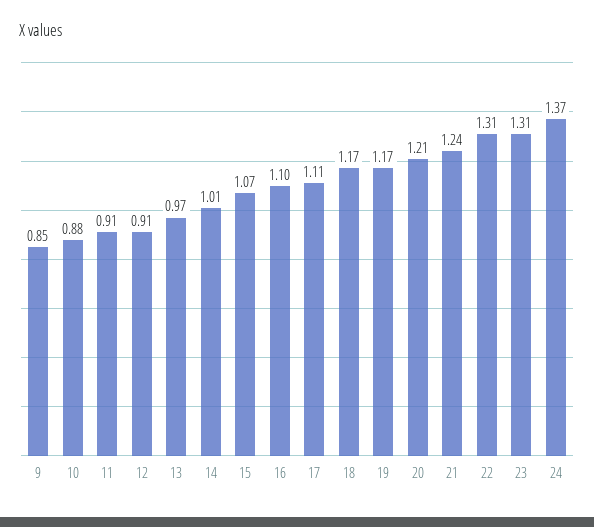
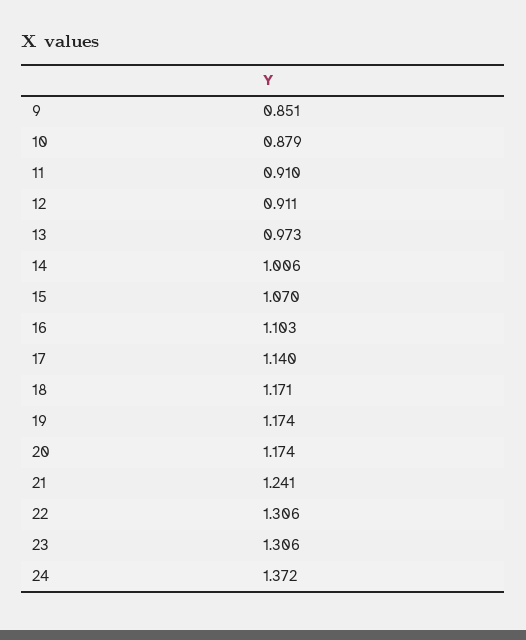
  {
    "9": 0.851,
    "10": 0.879,
    "11": 0.91,
    "12": 0.911,
    "13": 0.973,
    "14": 1.006,
    "15": 1.07,
    "16": 1.103,
-   "17": 1.11,
+   "17": 1.14,
    "18": 1.171,
    "19": 1.174,
-   "20": 1.21,
+   "20": 1.174,
    "21": 1.241,
    "22": 1.306,
    "23": 1.306,
    "24": 1.372
  }

